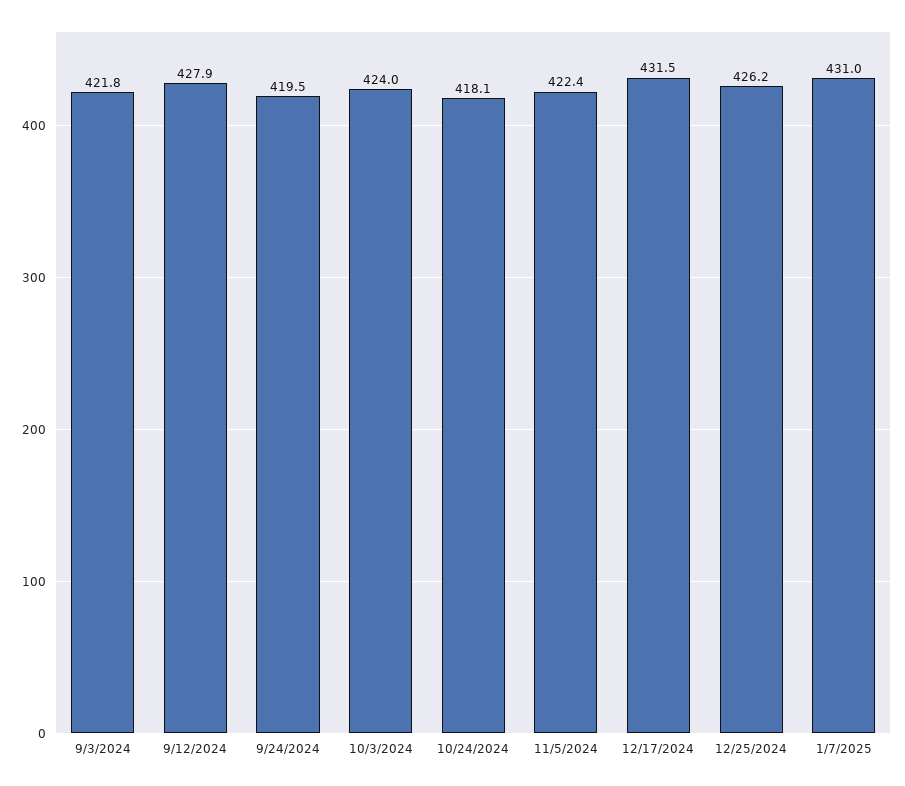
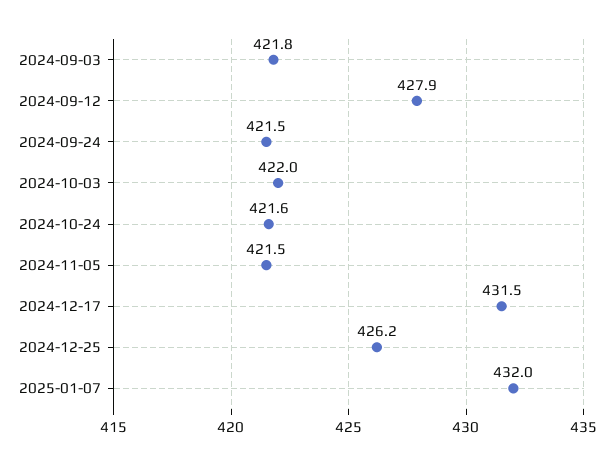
  {
    "9/3/2024": 421.8,
    "9/12/2024": 427.9,
-   "9/24/2024": 419.5,
+   "9/24/2024": 421.5,
-   "10/3/2024": 424,
+   "10/3/2024": 422,
-   "10/24/2024": 418.1,
+   "10/24/2024": 421.6,
-   "11/5/2024": 422.4,
+   "11/5/2024": 421.5,
    "12/17/2024": 431.5,
    "12/25/2024": 426.2,
-   "1/7/2025": 431
+   "1/7/2025": 432
  }

